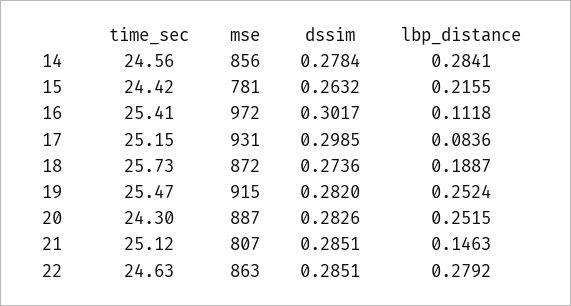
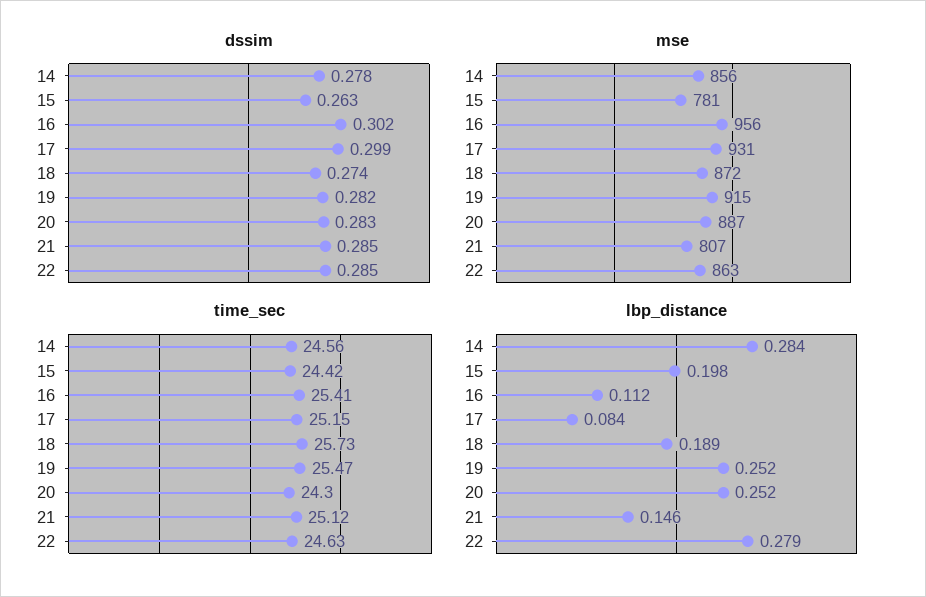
  {
    "time_sec": {
      "14": 24.56,
      "15": 24.42,
      "16": 25.41,
      "17": 25.15,
      "18": 25.73,
      "19": 25.47,
      "20": 24.3,
      "21": 25.12,
      "22": 24.63
    },
    "mse": {
      "14": 856,
      "15": 781,
-     "16": 972,
+     "16": 956,
      "17": 931,
      "18": 872,
      "19": 915,
      "20": 887,
      "21": 807,
      "22": 863
    },
    "dssim": {
      "14": 0.2784,
      "15": 0.2632,
      "16": 0.3017,
      "17": 0.2985,
      "18": 0.2736,
      "19": 0.282,
      "20": 0.2826,
      "21": 0.2851,
      "22": 0.2851
    },
    "lbp_distance": {
      "14": 0.2841,
-     "15": 0.2155,
+     "15": 0.198,
      "16": 0.1118,
      "17": 0.0836,
      "18": 0.1887,
      "19": 0.2524,
      "20": 0.2515,
      "21": 0.1463,
      "22": 0.2792
    }
  }

